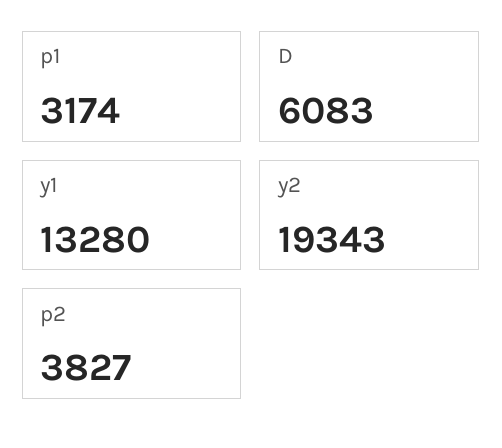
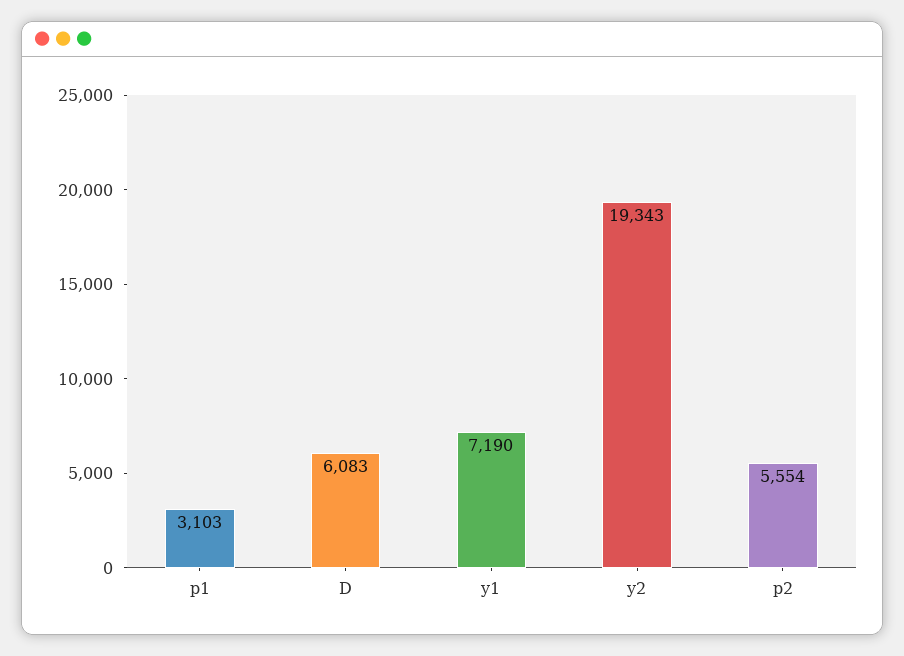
  {
-   "p1": 3174,
+   "p1": 3103,
    "D": 6083,
-   "y1": 13280,
+   "y1": 7190,
    "y2": 19343,
-   "p2": 3827
+   "p2": 5554
  }

